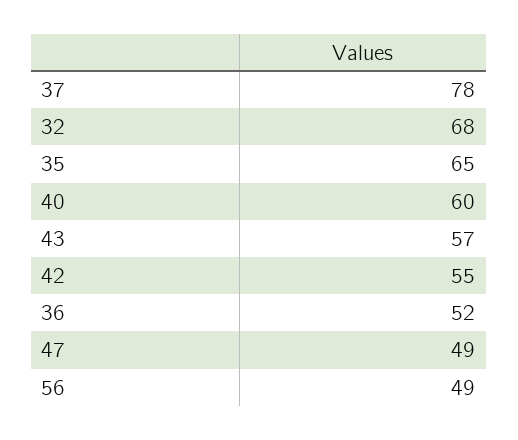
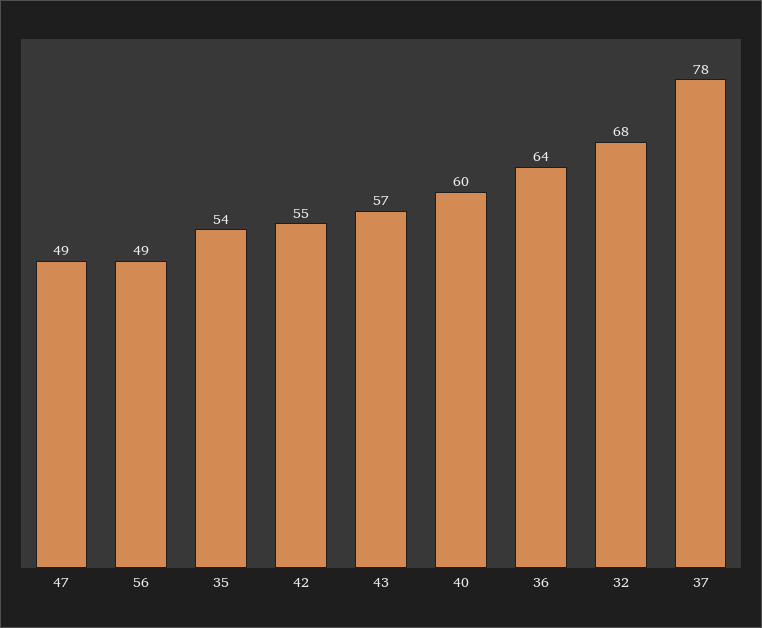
  {
    "37": 78,
    "32": 68,
-   "35": 65,
+   "35": 54,
    "40": 60,
    "43": 57,
    "42": 55,
-   "36": 52,
+   "36": 64,
    "47": 49,
    "56": 49
  }

